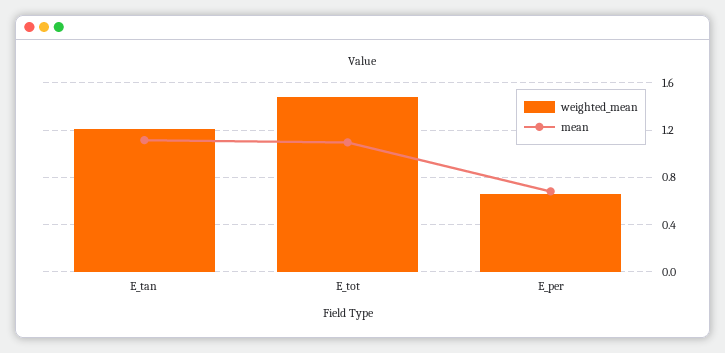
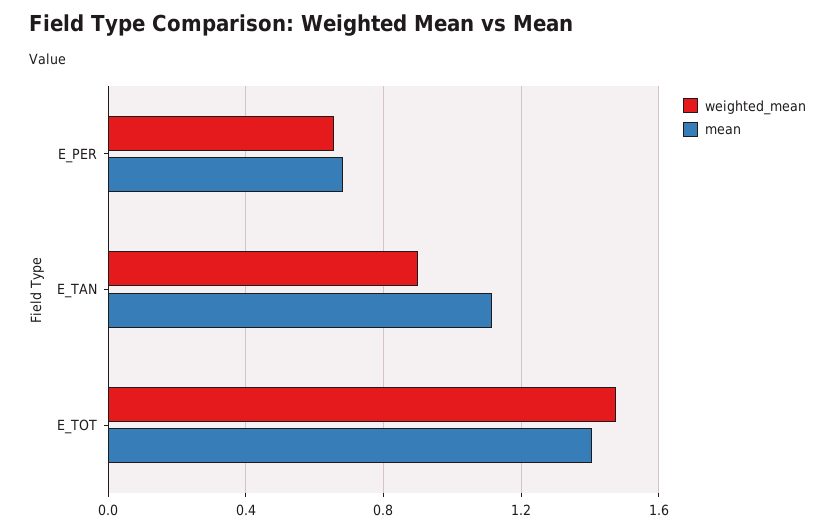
  {
    "weighted_mean": {
-     "E_tan": 1.2,
+     "E_tan": 0.9,
      "E_tot": 1.5,
      "E_per": 0.65
    },
    "mean": {
      "E_tan": 1.1,
-     "E_tot": 1.1,
+     "E_tot": 1.4,
      "E_per": 0.7
    }
  }

